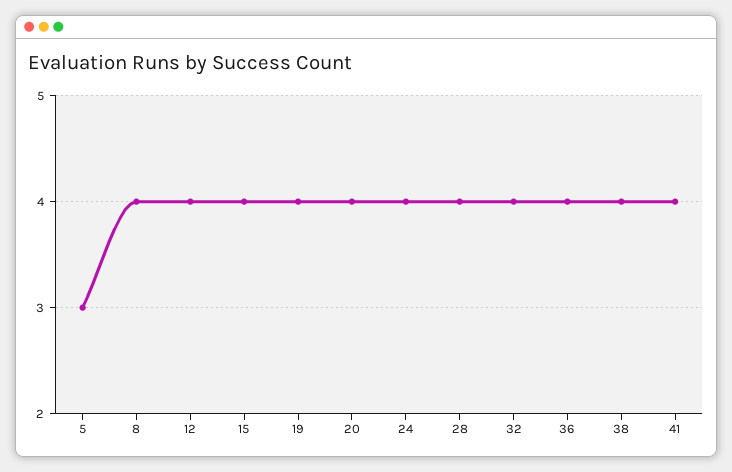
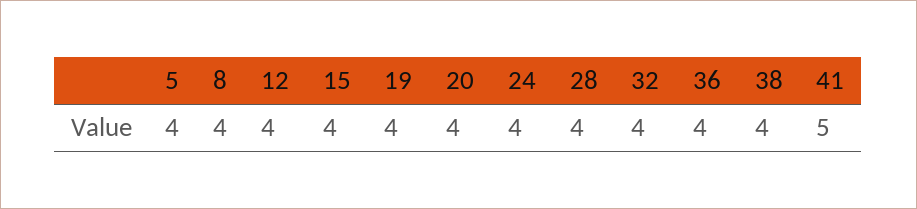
  {
-   "5": 3,
+   "5": 4,
    "8": 4,
    "12": 4,
    "15": 4,
    "19": 4,
    "20": 4,
    "24": 4,
    "28": 4,
    "32": 4,
    "36": 4,
    "38": 4,
-   "41": 4
+   "41": 5
  }

